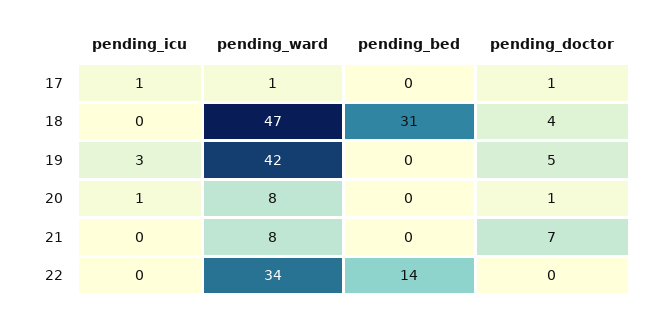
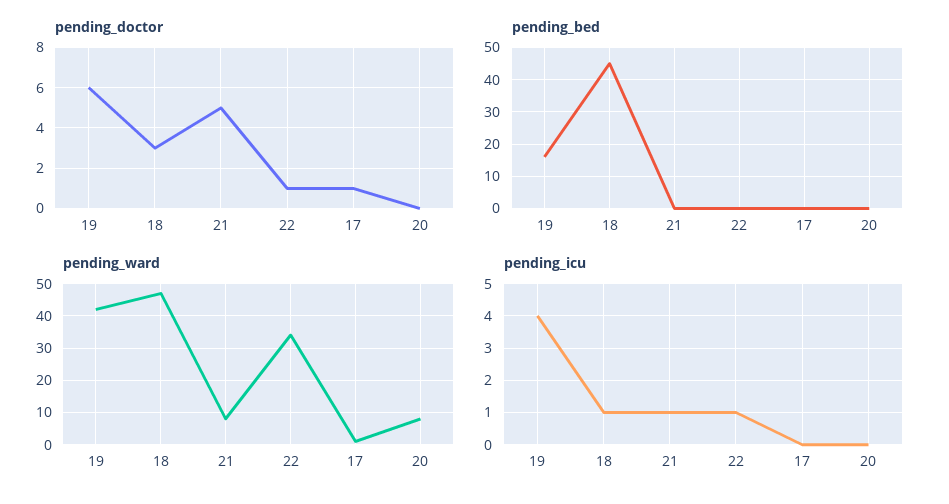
  {
    "pending_icu": {
-     "17": 1,
+     "17": 0,
-     "18": 0,
+     "18": 1,
-     "19": 3,
+     "19": 4,
-     "20": 1,
+     "20": 0,
-     "21": 0,
+     "21": 1,
-     "22": 0
+     "22": 1
    },
    "pending_ward": {
      "17": 1,
      "18": 47,
      "19": 42,
      "20": 8,
      "21": 8,
      "22": 34
    },
    "pending_bed": {
      "17": 0,
-     "18": 31,
+     "18": 45,
-     "19": 0,
+     "19": 15,
      "20": 0,
      "21": 0,
-     "22": 14
+     "22": 0
    },
    "pending_doctor": {
      "17": 1,
-     "18": 4,
+     "18": 3,
-     "19": 5,
+     "19": 6,
-     "20": 1,
+     "20": 0,
-     "21": 7,
+     "21": 5,
-     "22": 0
+     "22": 1
    }
  }

